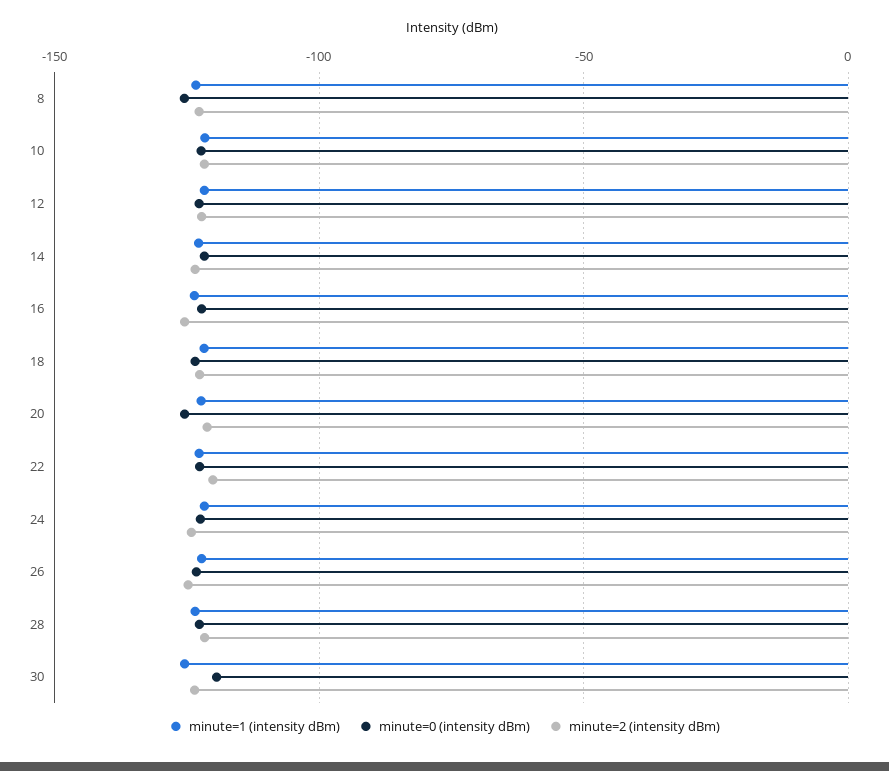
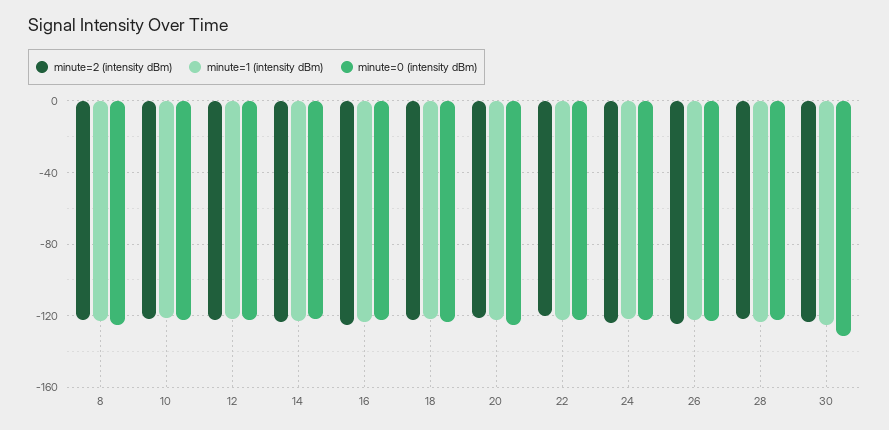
  {
    "minute=1 (intensity dBm)": {
      "8": -125,
      "10": -120,
      "12": -120,
      "14": -125,
      "16": -125,
      "18": -120,
      "20": -120,
      "22": -125,
      "24": -120,
      "26": -120,
      "28": -125,
      "30": -125
    },
    "minute=0 (intensity dBm)": {
      "8": -125,
      "10": -120,
      "12": -125,
      "14": -120,
      "16": -120,
      "18": -125,
      "20": -125,
      "22": -125,
      "24": -125,
      "26": -125,
      "28": -125,
-     "30": -120
+     "30": -130
    },
    "minute=2 (intensity dBm)": {
      "8": -125,
      "10": -120,
      "12": -120,
      "14": -125,
      "16": -125,
      "18": -125,
      "20": -120,
      "22": -120,
      "24": -125,
      "26": -125,
      "28": -120,
      "30": -125
    }
  }

